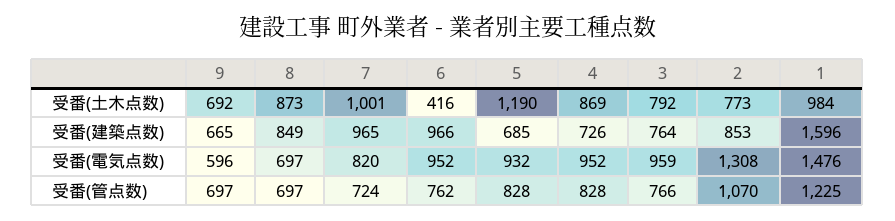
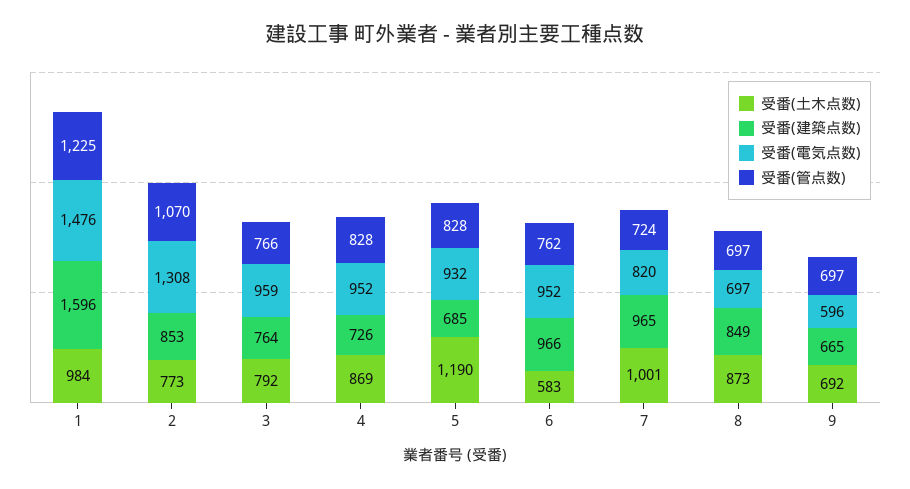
  {
    "受番(土木点数)": {
      "9": 692,
      "8": 873,
      "7": 1001,
-     "6": 416,
+     "6": 583,
      "5": 1190,
      "4": 869,
      "3": 792,
      "2": 773,
      "1": 984
    },
    "受番(建築点数)": {
      "9": 665,
      "8": 849,
      "7": 965,
      "6": 966,
      "5": 685,
      "4": 726,
      "3": 764,
      "2": 853,
      "1": 1596
    },
    "受番(電気点数)": {
      "9": 596,
      "8": 697,
      "7": 820,
      "6": 952,
      "5": 932,
      "4": 952,
      "3": 959,
      "2": 1308,
      "1": 1476
    },
    "受番(管点数)": {
      "9": 697,
      "8": 697,
      "7": 724,
      "6": 762,
      "5": 828,
      "4": 828,
      "3": 766,
      "2": 1070,
      "1": 1225
    }
  }

